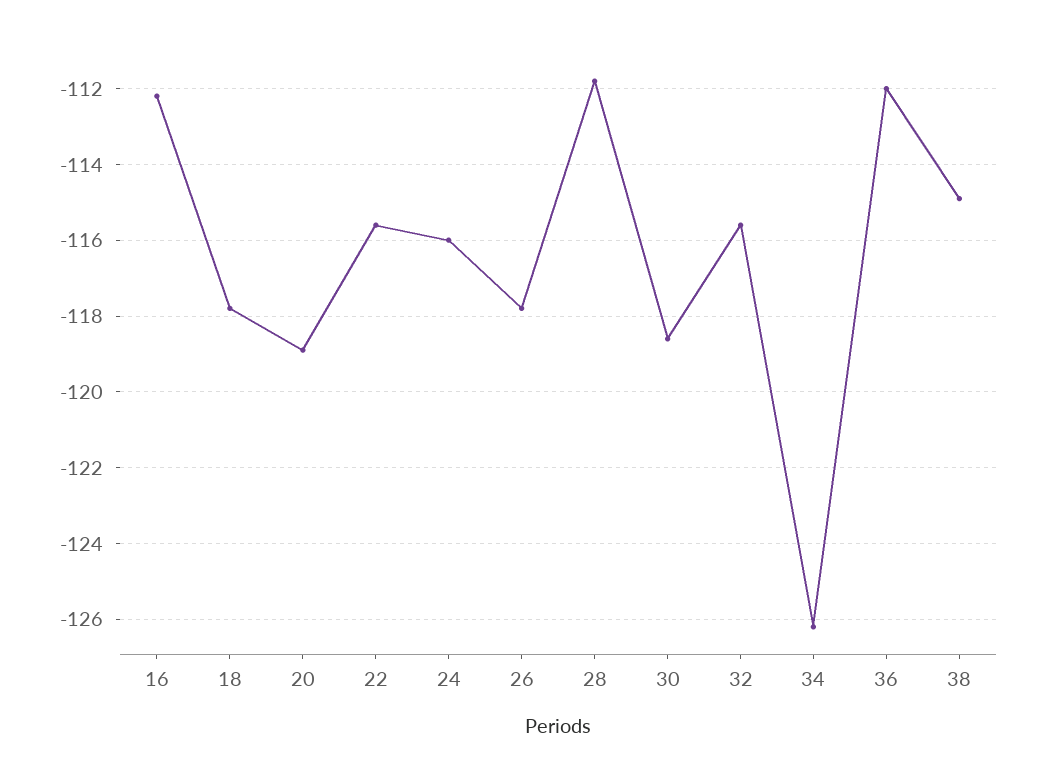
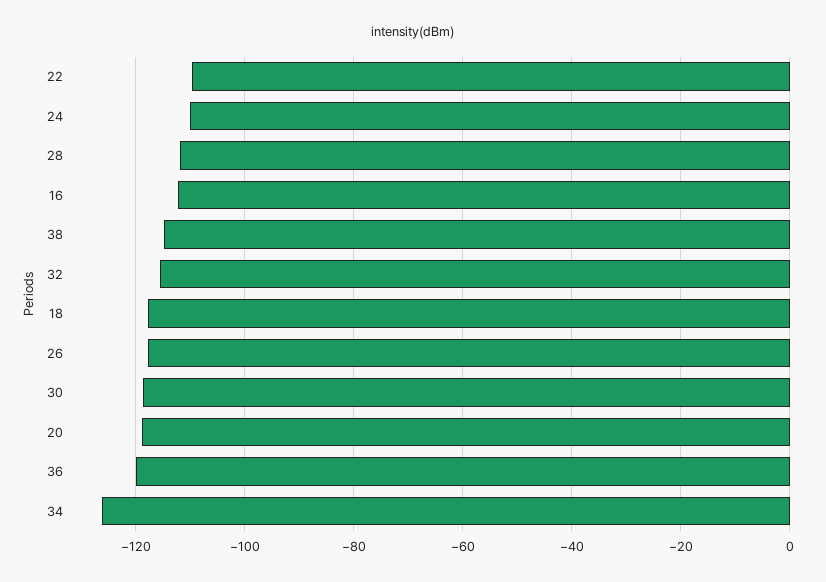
  {
    "16": -112,
    "18": -118,
    "20": -119,
-   "22": -115.5,
+   "22": -110,
-   "24": -116,
+   "24": -110,
    "26": -118,
    "28": -112,
    "30": -118.5,
    "32": -115.5,
    "34": -126,
-   "36": -112,
+   "36": -120,
    "38": -115
  }

